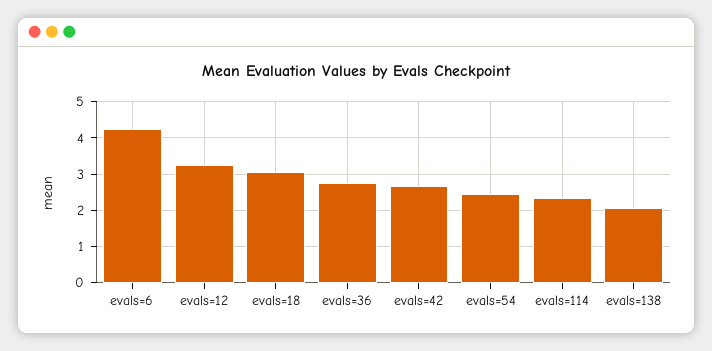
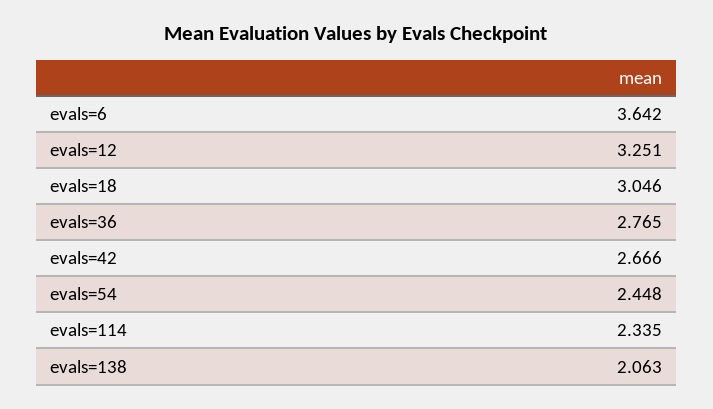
  {
-   "evals=6": 4.2,
+   "evals=6": 3.642,
    "evals=12": 3.251,
    "evals=18": 3.046,
    "evals=36": 2.765,
    "evals=42": 2.666,
    "evals=54": 2.448,
    "evals=114": 2.335,
    "evals=138": 2.063
  }

